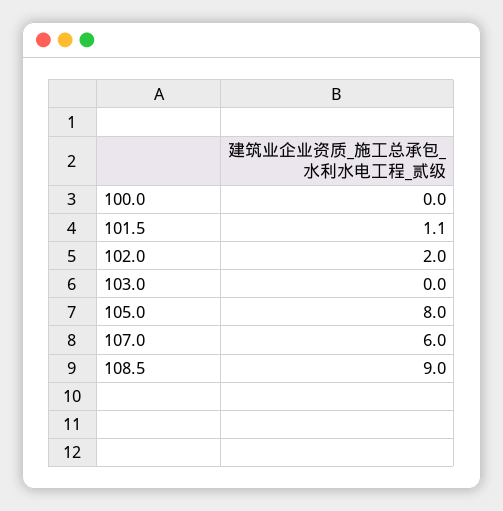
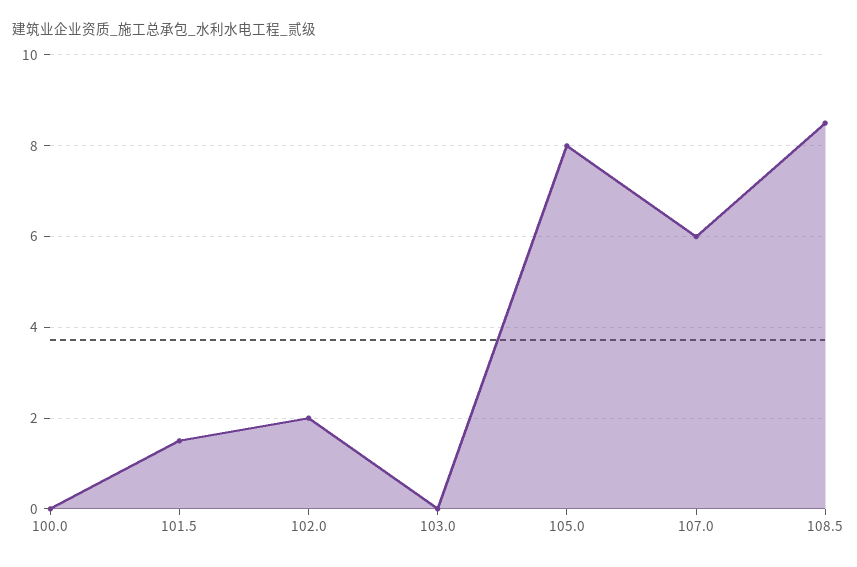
  {
    "100.0": 0,
-   "101.5": 1.1,
+   "101.5": 1.5,
    "102.0": 2,
    "103.0": 0,
    "105.0": 8,
    "107.0": 6,
-   "108.5": 9
+   "108.5": 8.5
  }

